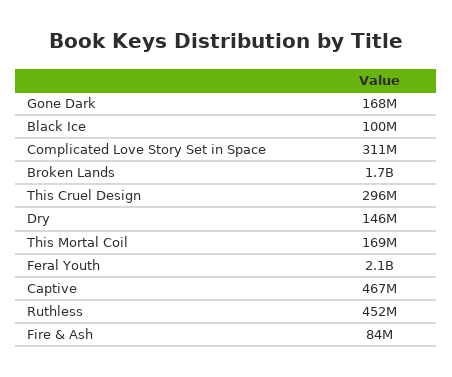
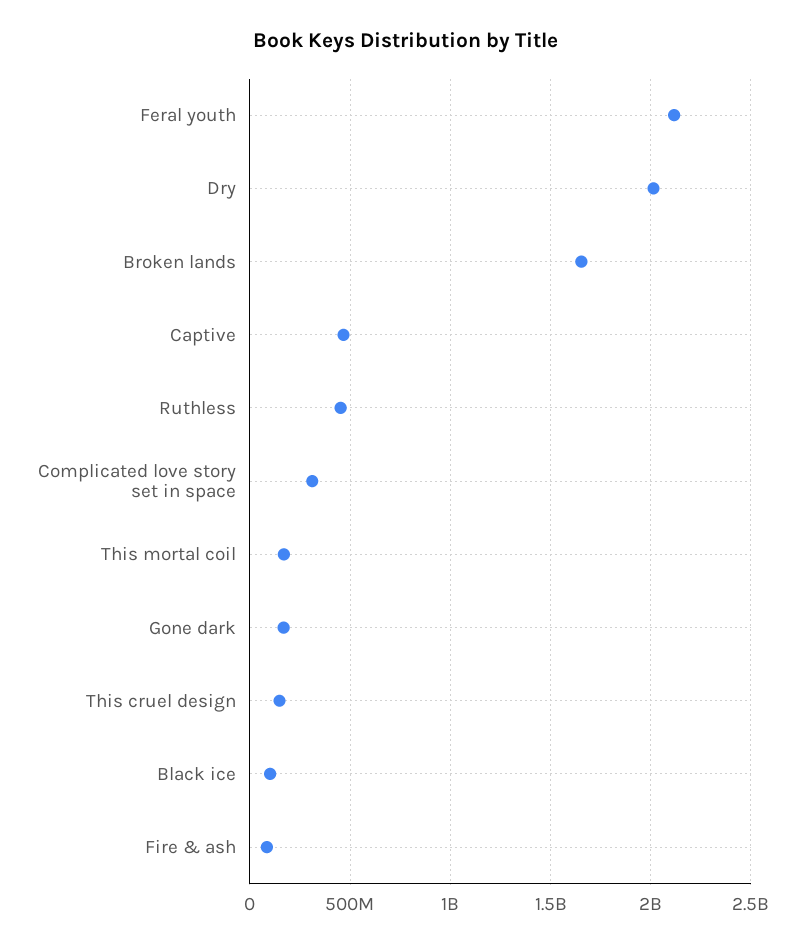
  {
    "Gone Dark": 168000000,
    "Black Ice": 100000000,
    "Complicated Love Story Set in Space": 311000000,
    "Broken Lands": 1700000000,
-   "This Cruel Design": 296000000,
+   "This Cruel Design": 150000000,
-   "Dry": 146000000,
+   "Dry": 2000000000,
    "This Mortal Coil": 169000000,
    "Feral Youth": 2100000000,
    "Captive": 467000000,
    "Ruthless": 452000000,
    "Fire & Ash": 84000000
  }

